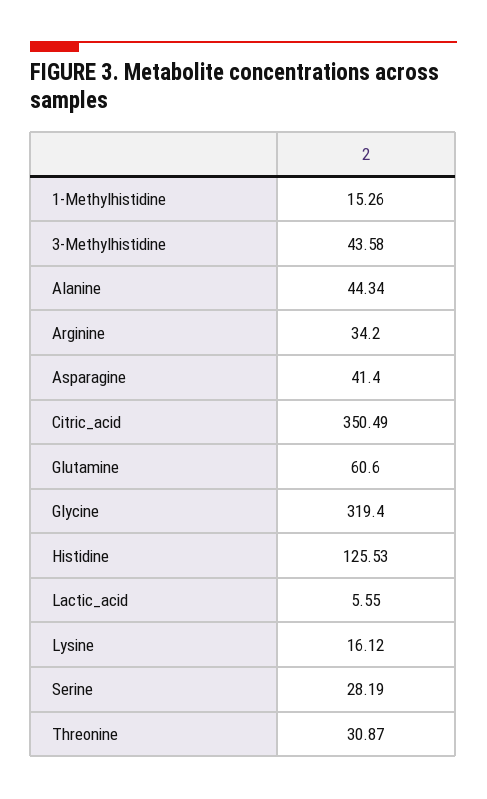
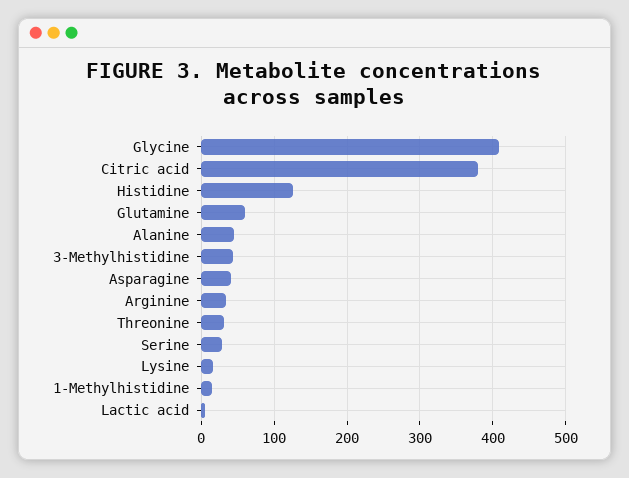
  {
    "1-Methylhistidine": 15.26,
    "3-Methylhistidine": 43.58,
    "Alanine": 44.34,
    "Arginine": 34.2,
    "Asparagine": 41.4,
-   "Citric_acid": 350.49,
+   "Citric_acid": 380,
    "Glutamine": 60.6,
-   "Glycine": 319.4,
+   "Glycine": 410,
    "Histidine": 125.53,
    "Lactic_acid": 5.55,
    "Lysine": 16.12,
    "Serine": 28.19,
    "Threonine": 30.87
  }

